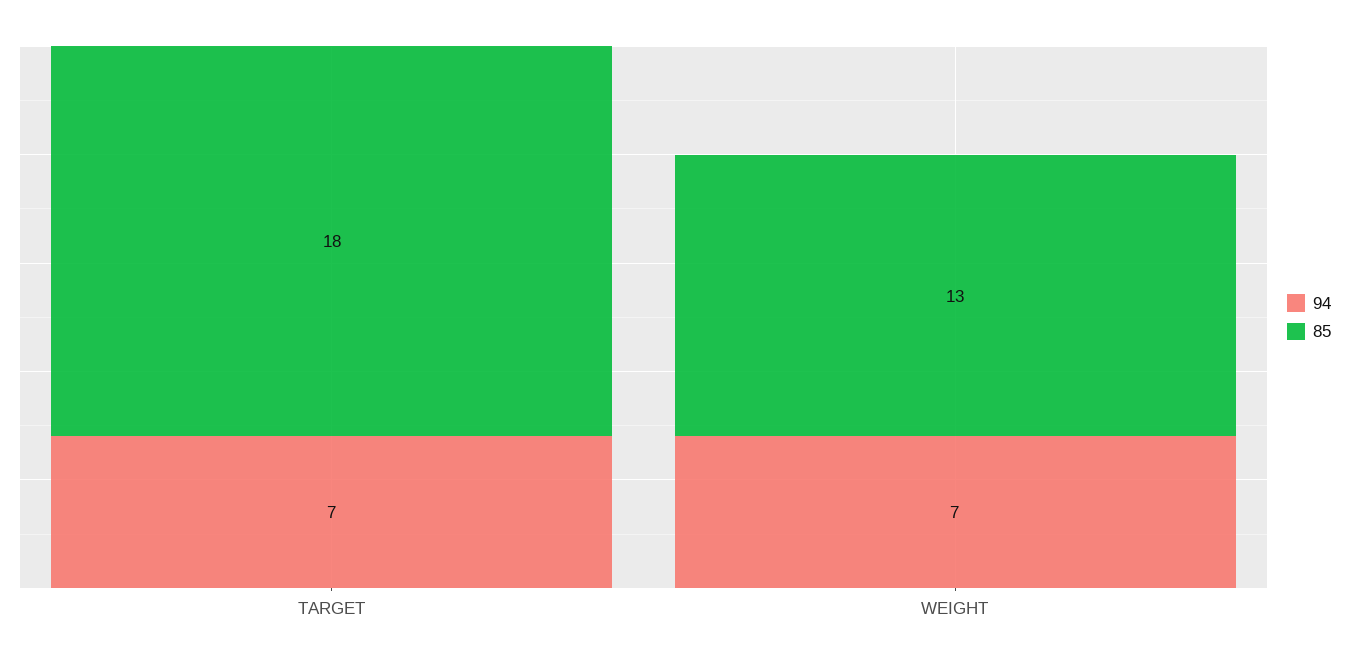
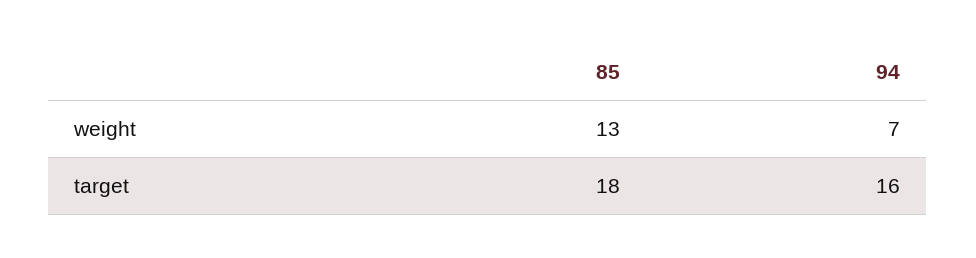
  {
    "94": {
-     "TARGET": 7,
+     "TARGET": 16,
      "WEIGHT": 7
    },
    "85": {
      "TARGET": 18,
      "WEIGHT": 13
    }
  }

